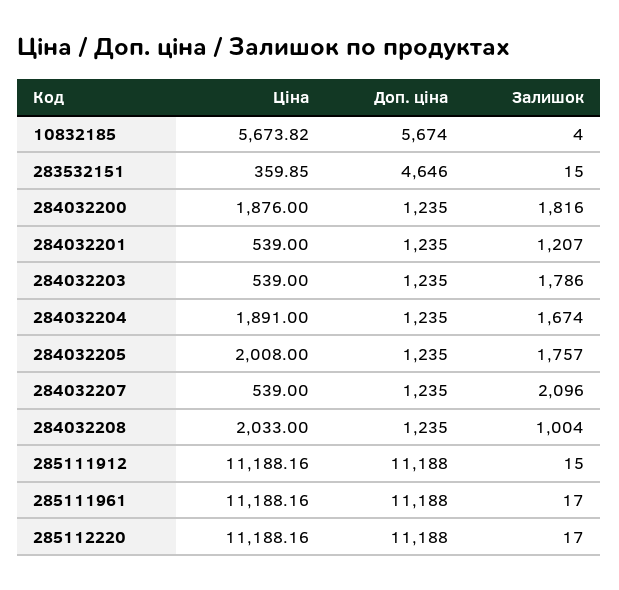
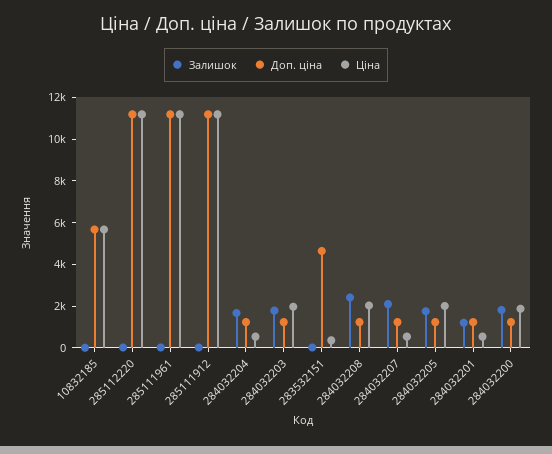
  {
    "Ціна": {
      "10832185": 5673.82,
      "283532151": 359.85,
      "284032200": 1876,
      "284032201": 539,
-     "284032203": 539,
+     "284032203": 2000,
-     "284032204": 1891,
+     "284032204": 500,
      "284032205": 2008,
      "284032207": 539,
      "284032208": 2033,
      "285111912": 11188.16,
      "285111961": 11188.16,
      "285112220": 11188.16
    },
    "Доп. ціна": {
      "10832185": 5674,
      "283532151": 4646,
      "284032200": 1235,
      "284032201": 1235,
      "284032203": 1235,
      "284032204": 1235,
      "284032205": 1235,
      "284032207": 1235,
      "284032208": 1235,
      "285111912": 11188,
      "285111961": 11188,
      "285112220": 11188
    },
    "Залишок": {
      "10832185": 4,
      "283532151": 15,
      "284032200": 1816,
      "284032201": 1207,
      "284032203": 1786,
      "284032204": 1674,
      "284032205": 1757,
      "284032207": 2096,
-     "284032208": 1004,
+     "284032208": 2500,
      "285111912": 15,
      "285111961": 17,
      "285112220": 17
    }
  }

